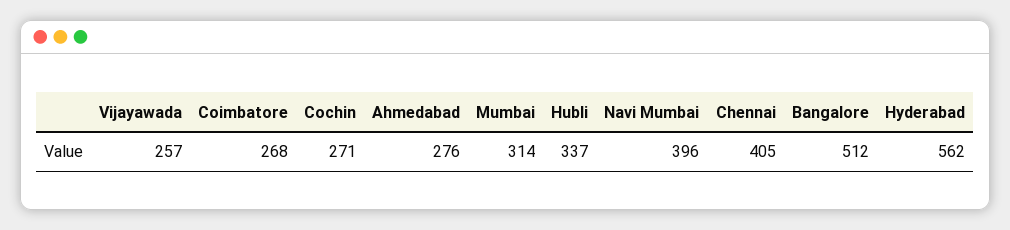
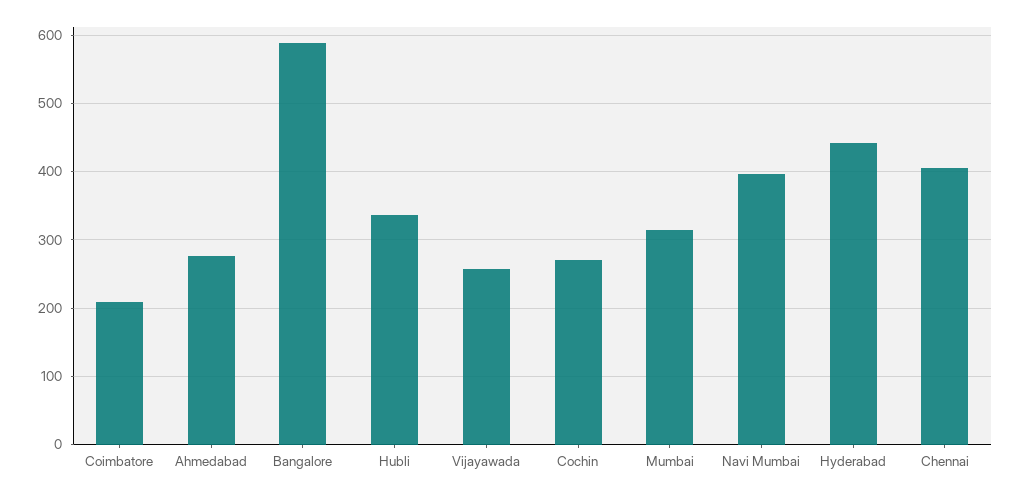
  {
    "Vijayawada": 257,
-   "Coimbatore": 268,
+   "Coimbatore": 210,
    "Cochin": 271,
    "Ahmedabad": 276,
    "Mumbai": 314,
    "Hubli": 337,
    "Navi Mumbai": 396,
    "Chennai": 405,
-   "Bangalore": 512,
+   "Bangalore": 590,
-   "Hyderabad": 562
+   "Hyderabad": 440
  }

